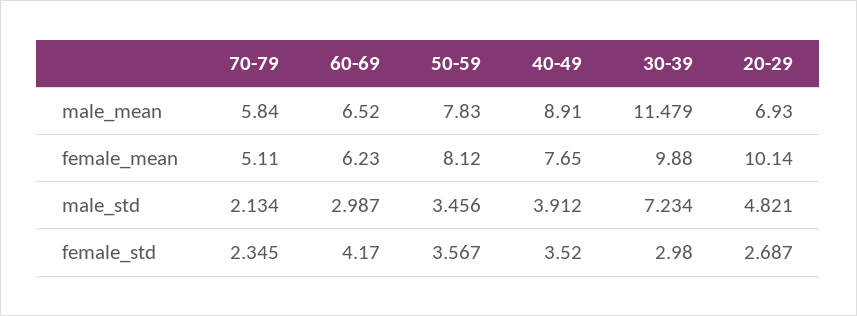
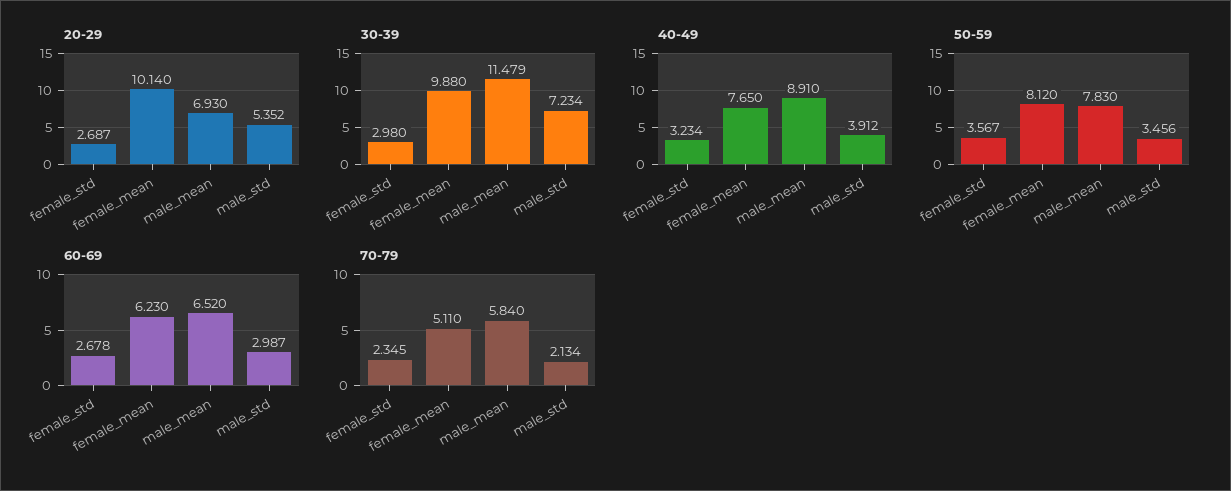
  {
    "70-79": {
      "male_mean": 5.84,
      "female_mean": 5.11,
      "male_std": 2.134,
      "female_std": 2.345
    },
    "60-69": {
      "male_mean": 6.52,
      "female_mean": 6.23,
      "male_std": 2.987,
-     "female_std": 4.17
+     "female_std": 2.678
    },
    "50-59": {
      "male_mean": 7.83,
      "female_mean": 8.12,
      "male_std": 3.456,
      "female_std": 3.567
    },
    "40-49": {
      "male_mean": 8.91,
      "female_mean": 7.65,
      "male_std": 3.912,
-     "female_std": 3.52
+     "female_std": 3.234
    },
    "30-39": {
      "male_mean": 11.479,
      "female_mean": 9.88,
      "male_std": 7.234,
      "female_std": 2.98
    },
    "20-29": {
      "male_mean": 6.93,
      "female_mean": 10.14,
-     "male_std": 4.821,
+     "male_std": 5.352,
      "female_std": 2.687
    }
  }

